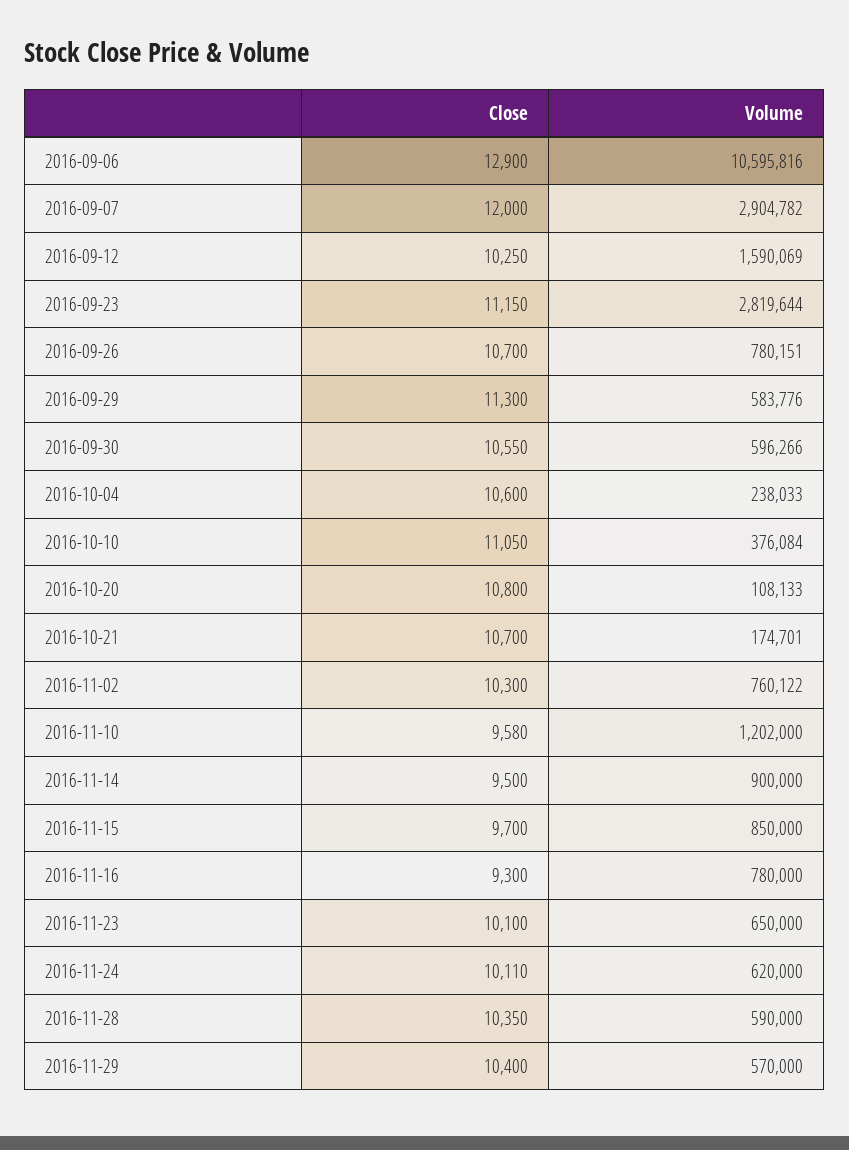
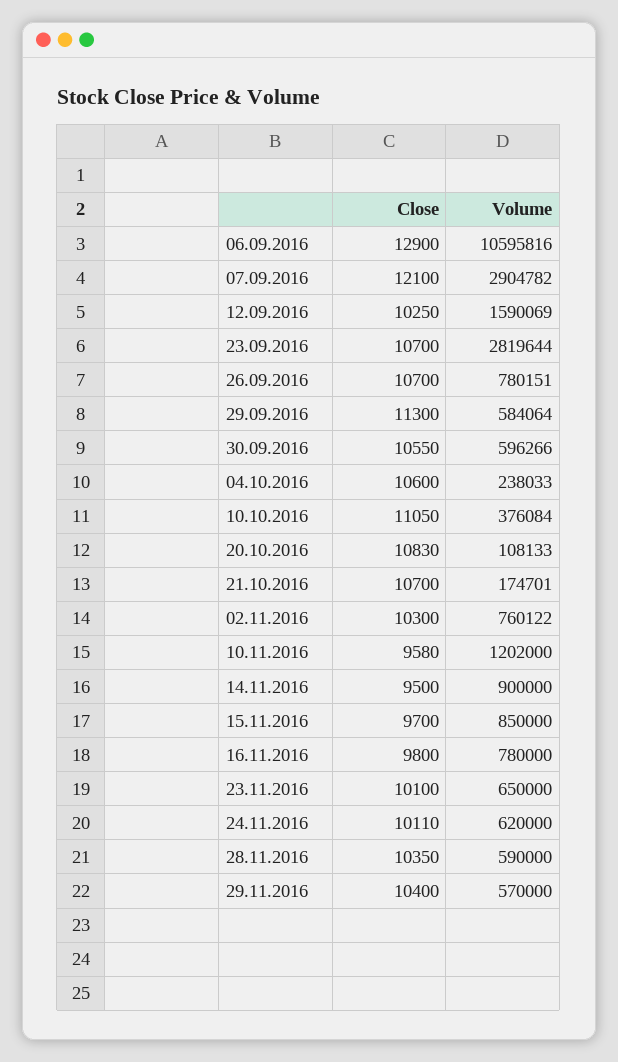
  {
    "Close": {
      "2016-09-06": 12900,
-     "2016-09-07": 12000,
+     "2016-09-07": 12100,
      "2016-09-12": 10250,
-     "2016-09-23": 11150,
+     "2016-09-23": 10700,
      "2016-09-26": 10700,
      "2016-09-29": 11300,
      "2016-09-30": 10550,
      "2016-10-04": 10600,
      "2016-10-10": 11050,
-     "2016-10-20": 10800,
+     "2016-10-20": 10830,
      "2016-10-21": 10700,
      "2016-11-02": 10300,
      "2016-11-10": 9580,
      "2016-11-14": 9500,
      "2016-11-15": 9700,
-     "2016-11-16": 9300,
+     "2016-11-16": 9800,
      "2016-11-23": 10100,
      "2016-11-24": 10110,
      "2016-11-28": 10350,
      "2016-11-29": 10400
    },
    "Volume": {
      "2016-09-06": 10595816,
      "2016-09-07": 2904782,
      "2016-09-12": 1590069,
      "2016-09-23": 2819644,
      "2016-09-26": 780151,
-     "2016-09-29": 583776,
+     "2016-09-29": 584064,
      "2016-09-30": 596266,
      "2016-10-04": 238033,
      "2016-10-10": 376084,
      "2016-10-20": 108133,
      "2016-10-21": 174701,
      "2016-11-02": 760122,
      "2016-11-10": 1202000,
      "2016-11-14": 900000,
      "2016-11-15": 850000,
      "2016-11-16": 780000,
      "2016-11-23": 650000,
      "2016-11-24": 620000,
      "2016-11-28": 590000,
      "2016-11-29": 570000
    }
  }

